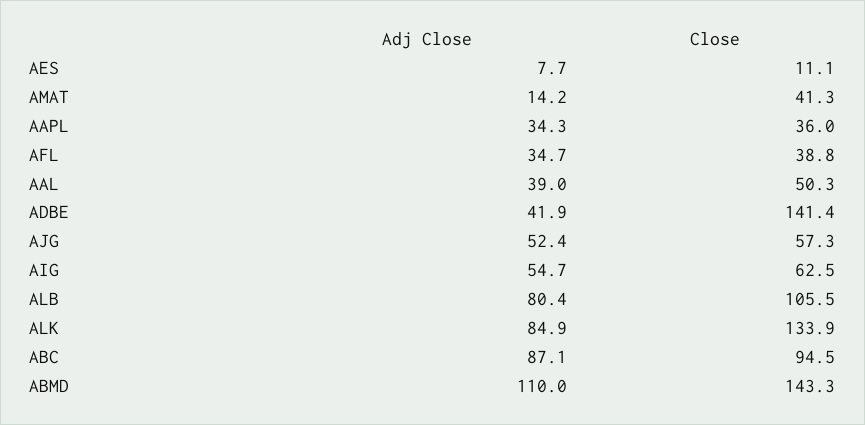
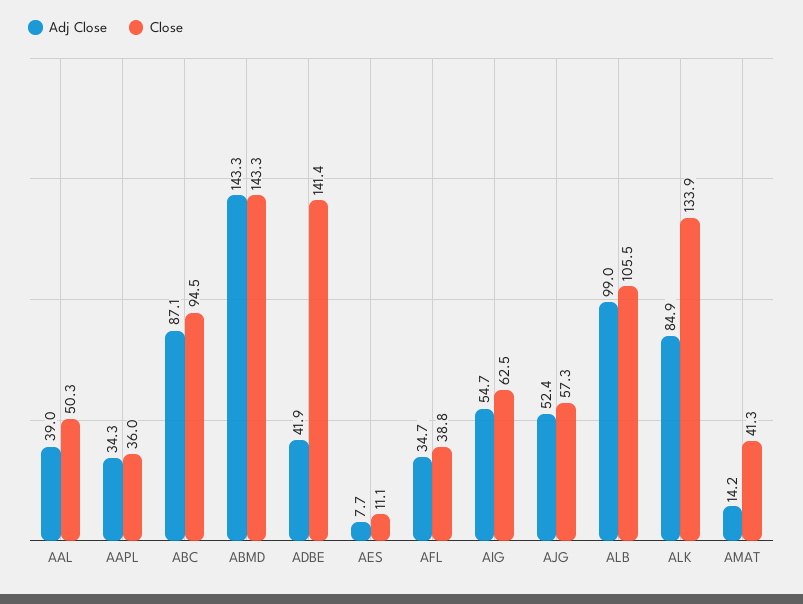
  {
    "Adj Close": {
      "AES": 7.7,
      "AMAT": 14.2,
      "AAPL": 34.3,
      "AFL": 34.7,
      "AAL": 39,
      "ADBE": 41.9,
      "AJG": 52.4,
      "AIG": 54.7,
-     "ALB": 80.4,
+     "ALB": 99,
      "ALK": 84.9,
      "ABC": 87.1,
-     "ABMD": 110
+     "ABMD": 143.3
    },
    "Close": {
      "AES": 11.1,
      "AMAT": 41.3,
      "AAPL": 36,
      "AFL": 38.8,
      "AAL": 50.3,
      "ADBE": 141.4,
      "AJG": 57.3,
      "AIG": 62.5,
      "ALB": 105.5,
      "ALK": 133.9,
      "ABC": 94.5,
      "ABMD": 143.3
    }
  }

